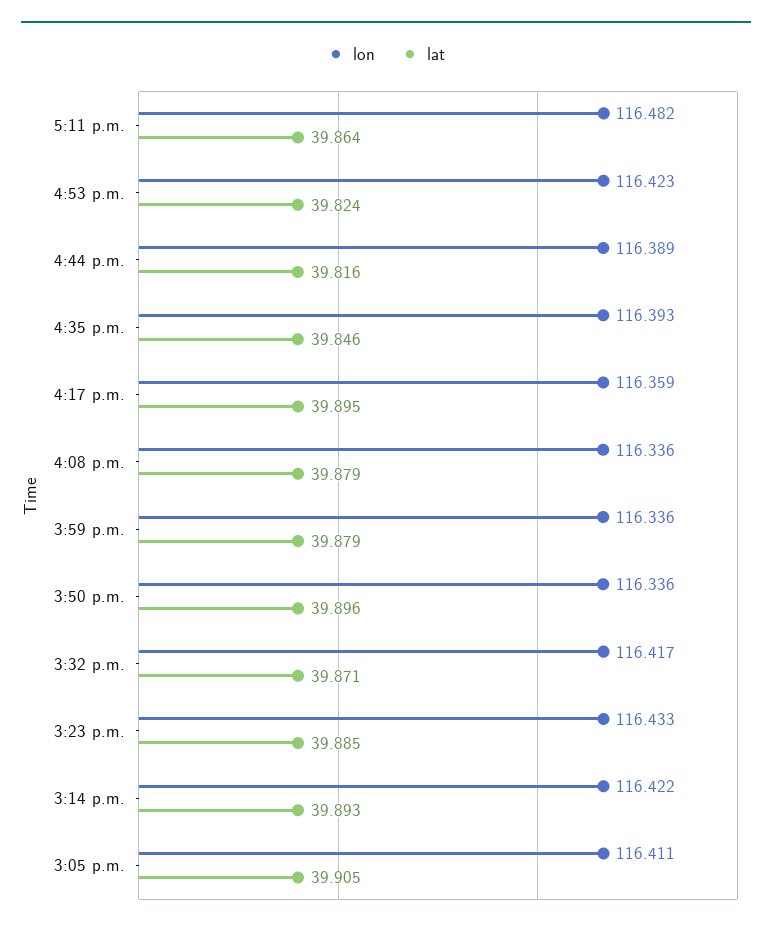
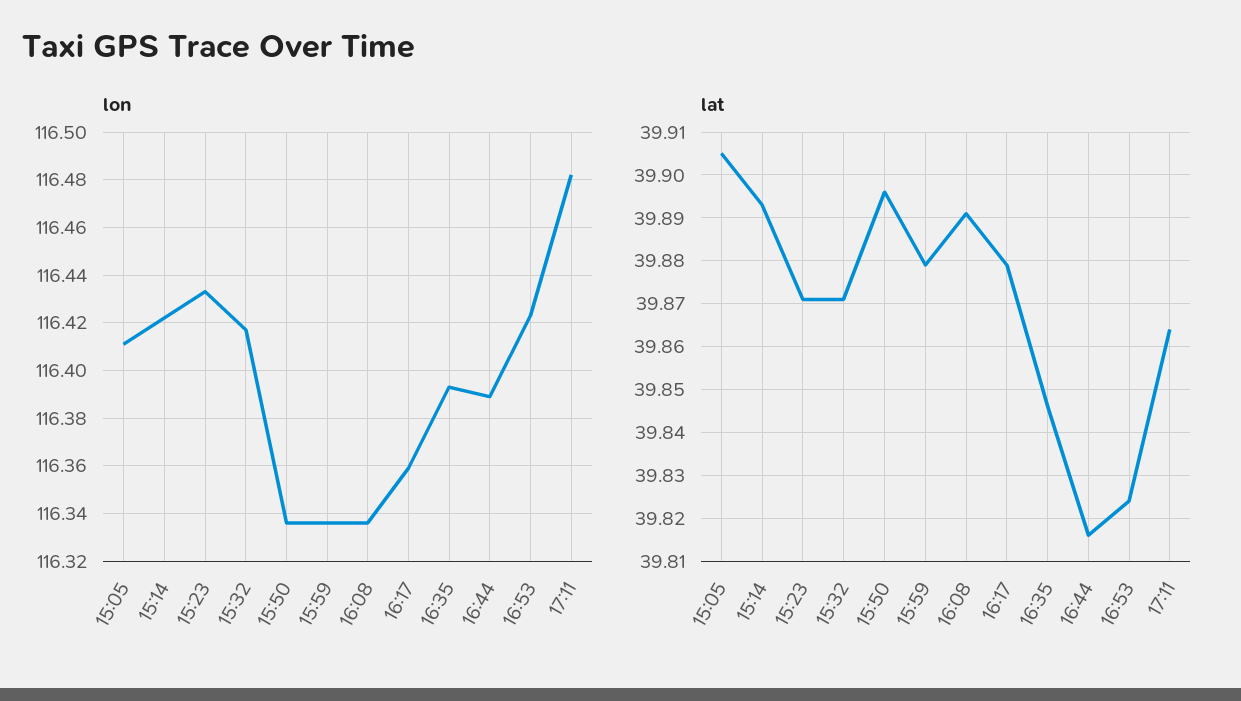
  {
    "lon": {
      "5:11 p.m.": 116.482,
      "4:53 p.m.": 116.423,
      "4:44 p.m.": 116.389,
      "4:35 p.m.": 116.393,
      "4:17 p.m.": 116.359,
      "4:08 p.m.": 116.336,
      "3:59 p.m.": 116.336,
      "3:50 p.m.": 116.336,
      "3:32 p.m.": 116.417,
      "3:23 p.m.": 116.433,
      "3:14 p.m.": 116.422,
      "3:05 p.m.": 116.411
    },
    "lat": {
      "5:11 p.m.": 39.864,
      "4:53 p.m.": 39.824,
      "4:44 p.m.": 39.816,
      "4:35 p.m.": 39.846,
-     "4:17 p.m.": 39.895,
+     "4:17 p.m.": 39.88,
-     "4:08 p.m.": 39.879,
+     "4:08 p.m.": 39.89,
      "3:59 p.m.": 39.879,
      "3:50 p.m.": 39.896,
      "3:32 p.m.": 39.871,
-     "3:23 p.m.": 39.885,
+     "3:23 p.m.": 39.87,
      "3:14 p.m.": 39.893,
      "3:05 p.m.": 39.905
    }
  }

